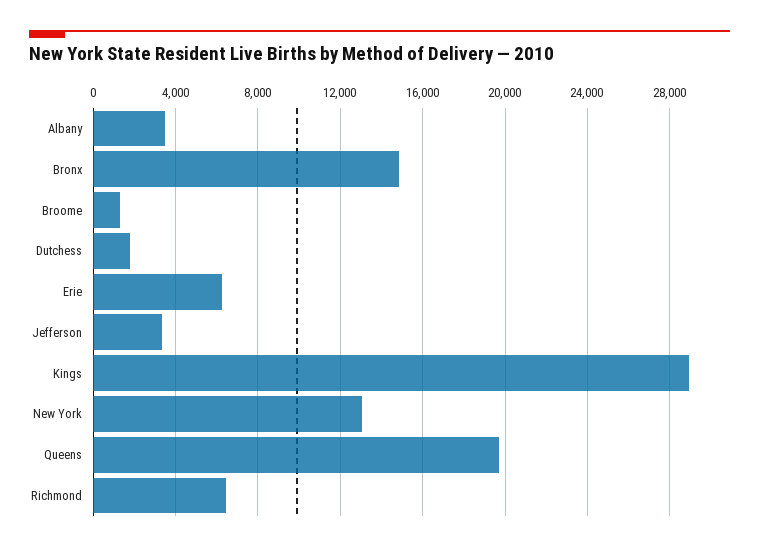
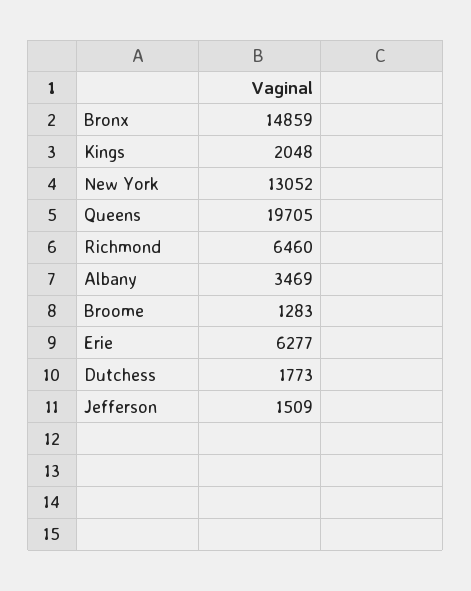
  {
    "Albany": 3469,
    "Bronx": 14859,
    "Broome": 1283,
    "Dutchess": 1773,
    "Erie": 6277,
-   "Jefferson": 3500,
+   "Jefferson": 1509,
-   "Kings": 29000,
+   "Kings": 2048,
    "New York": 13052,
    "Queens": 19705,
    "Richmond": 6460
  }

